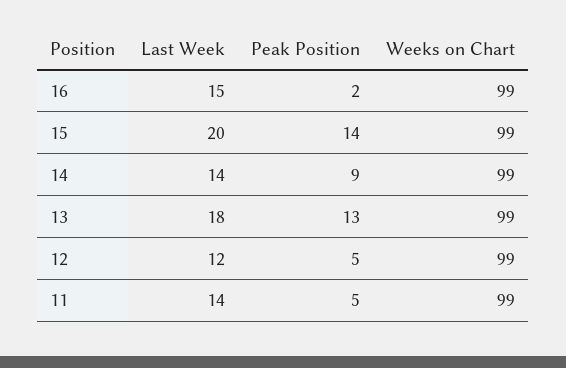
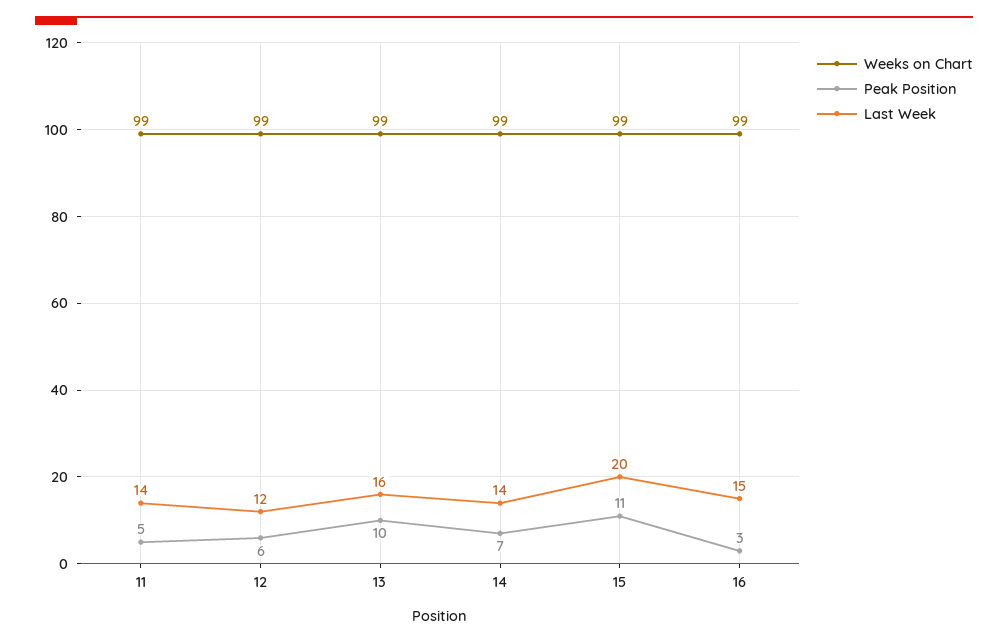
  {
    "Last Week": {
      "16": 15,
      "15": 20,
      "14": 14,
-     "13": 18,
+     "13": 16,
      "12": 12,
      "11": 14
    },
    "Peak Position": {
-     "16": 2,
+     "16": 3,
-     "15": 14,
+     "15": 11,
-     "14": 9,
+     "14": 7,
-     "13": 13,
+     "13": 10,
-     "12": 5,
+     "12": 6,
      "11": 5
    },
    "Weeks on Chart": {
      "16": 99,
      "15": 99,
      "14": 99,
      "13": 99,
      "12": 99,
      "11": 99
    }
  }

